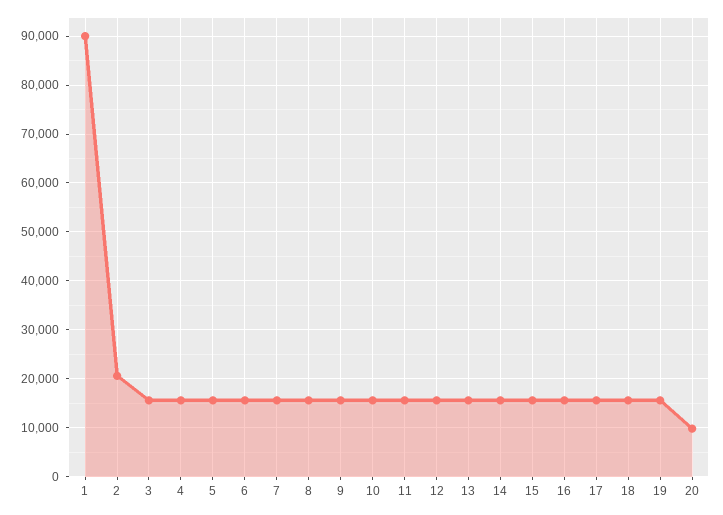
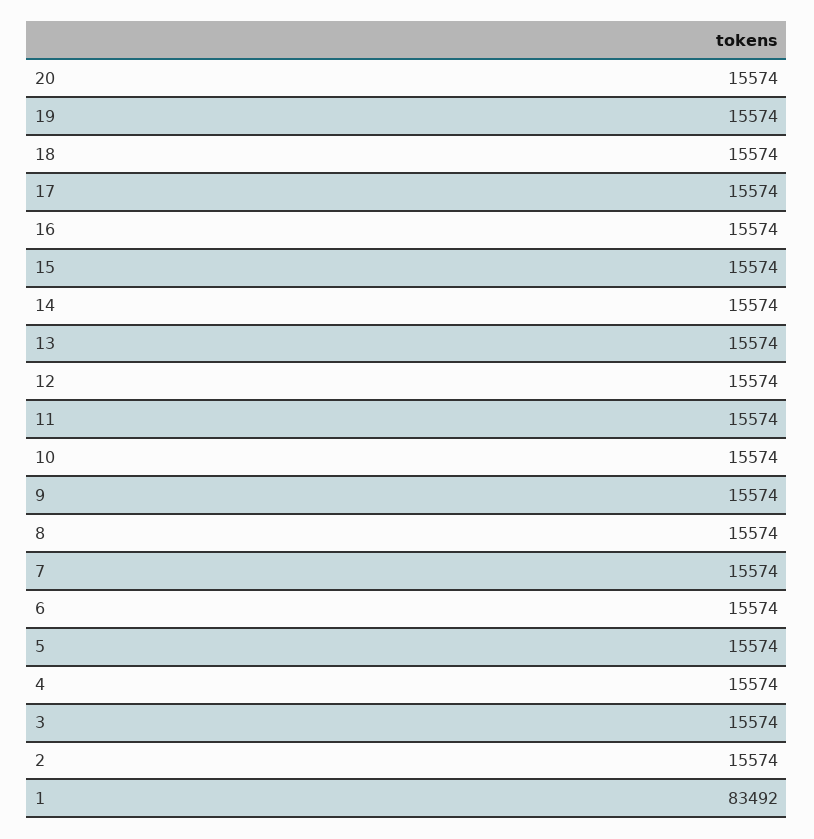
  {
-   "1": 90000,
+   "1": 83492,
-   "2": 20000,
+   "2": 15574,
    "3": 15574,
    "4": 15574,
    "5": 15574,
    "6": 15574,
    "7": 15574,
    "8": 15574,
    "9": 15574,
    "10": 15574,
    "11": 15574,
    "12": 15574,
    "13": 15574,
    "14": 15574,
    "15": 15574,
    "16": 15574,
    "17": 15574,
    "18": 15574,
    "19": 15574,
-   "20": 10000
+   "20": 15574
  }

